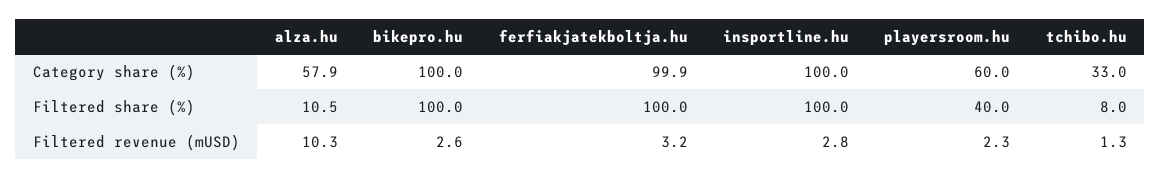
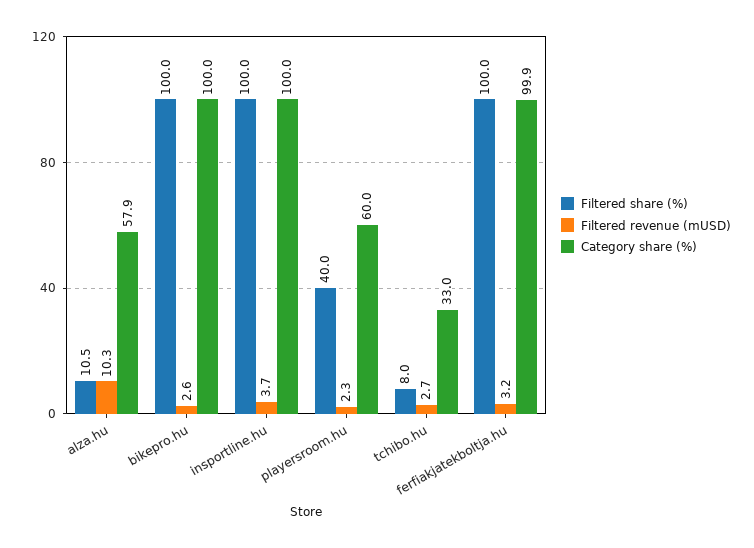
  {
    "Category share (%)": {
      "alza.hu": 57.9,
      "bikepro.hu": 100,
      "ferfiakjatekboltja.hu": 99.9,
      "insportline.hu": 100,
      "playersroom.hu": 60,
      "tchibo.hu": 33
    },
    "Filtered share (%)": {
      "alza.hu": 10.5,
      "bikepro.hu": 100,
      "ferfiakjatekboltja.hu": 100,
      "insportline.hu": 100,
      "playersroom.hu": 40,
      "tchibo.hu": 8
    },
    "Filtered revenue (mUSD)": {
      "alza.hu": 10.3,
      "bikepro.hu": 2.6,
      "ferfiakjatekboltja.hu": 3.2,
-     "insportline.hu": 2.8,
+     "insportline.hu": 3.7,
      "playersroom.hu": 2.3,
-     "tchibo.hu": 1.3
+     "tchibo.hu": 2.7
    }
  }

